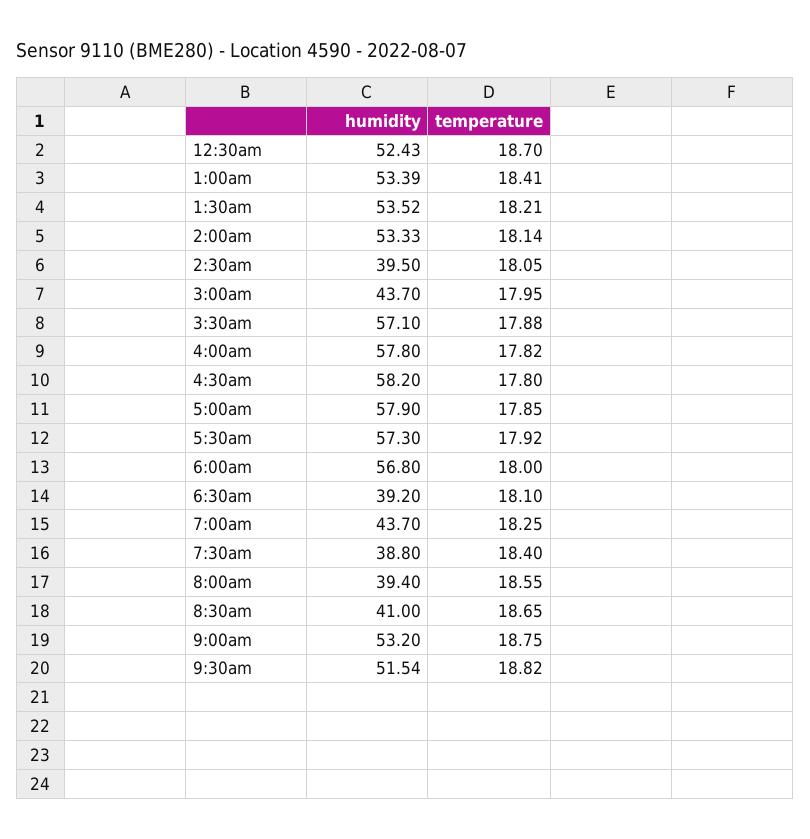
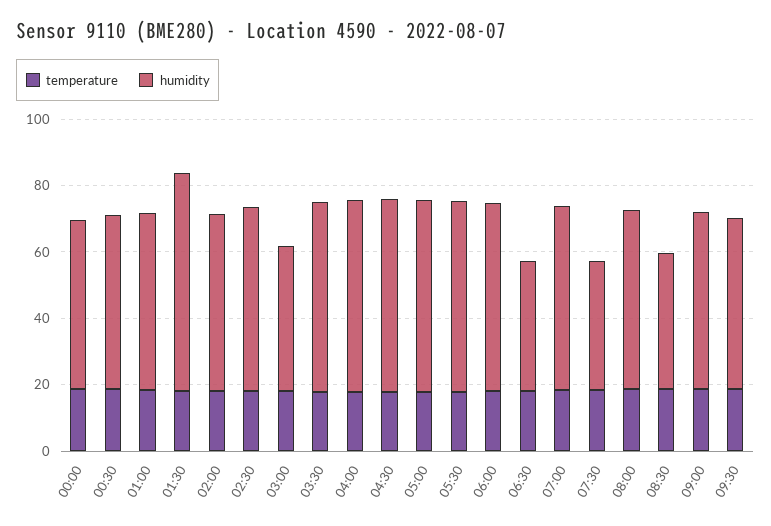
  {
    "humidity": {
      "12:30am": 52.43,
      "1:00am": 53.39,
-     "1:30am": 53.52,
+     "1:30am": 65,
      "2:00am": 53.33,
-     "2:30am": 39.5,
+     "2:30am": 55,
      "3:00am": 43.7,
      "3:30am": 57.1,
      "4:00am": 57.8,
      "4:30am": 58.2,
      "5:00am": 57.9,
      "5:30am": 57.3,
      "6:00am": 56.8,
      "6:30am": 39.2,
-     "7:00am": 43.7,
+     "7:00am": 55,
      "7:30am": 38.8,
-     "8:00am": 39.4,
+     "8:00am": 55,
      "8:30am": 41,
      "9:00am": 53.2,
-     "9:30am": 51.54
+     "9:30am": 51.54,
+     "00:00": 50
    },
    "temperature": {
      "12:30am": 18.7,
      "1:00am": 18.41,
      "1:30am": 18.21,
      "2:00am": 18.14,
      "2:30am": 18.05,
      "3:00am": 17.95,
      "3:30am": 17.88,
      "4:00am": 17.82,
      "4:30am": 17.8,
      "5:00am": 17.85,
      "5:30am": 17.92,
      "6:00am": 18,
      "6:30am": 18.1,
      "7:00am": 18.25,
      "7:30am": 18.4,
      "8:00am": 18.55,
      "8:30am": 18.65,
      "9:00am": 18.75,
-     "9:30am": 18.82
+     "9:30am": 18.82,
+     "00:00": 20
    }
  }

